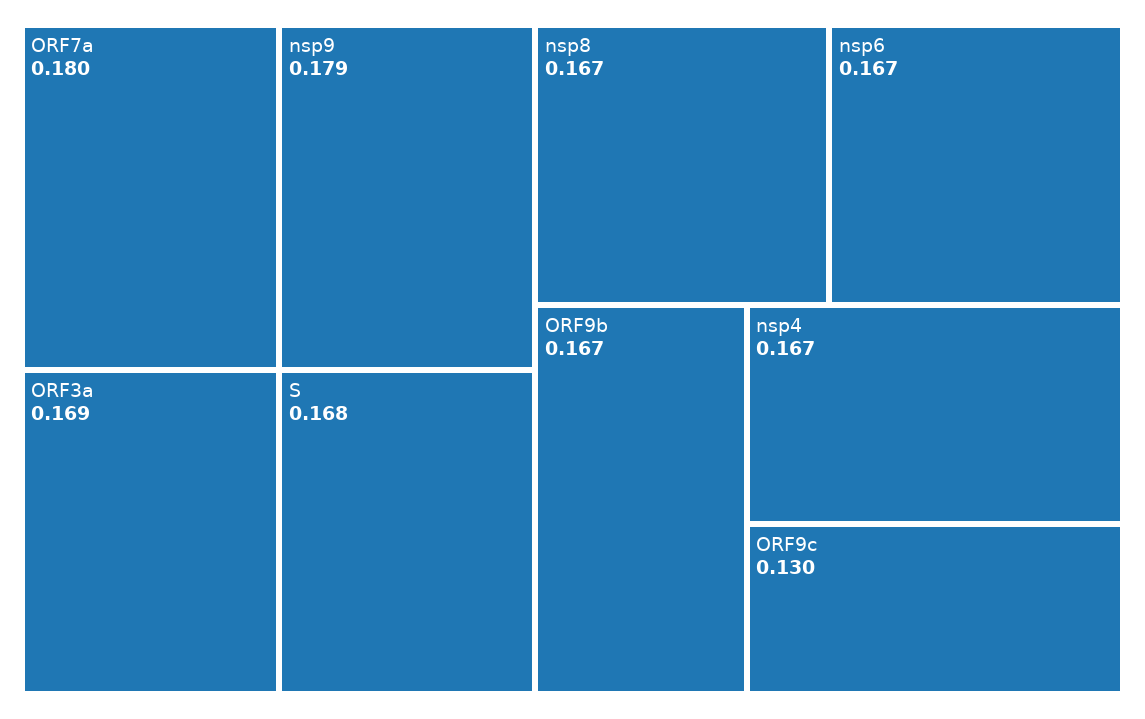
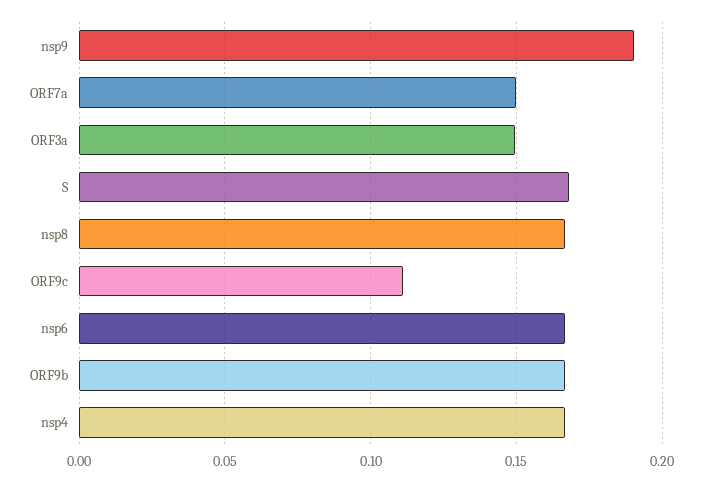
  {
-   "ORF7a": 0.18,
+   "ORF7a": 0.15,
-   "nsp9": 0.179,
+   "nsp9": 0.19,
-   "ORF3a": 0.169,
+   "ORF3a": 0.15,
    "S": 0.168,
    "nsp8": 0.167,
    "nsp6": 0.167,
    "ORF9b": 0.167,
    "nsp4": 0.167,
-   "ORF9c": 0.13
+   "ORF9c": 0.11
  }

